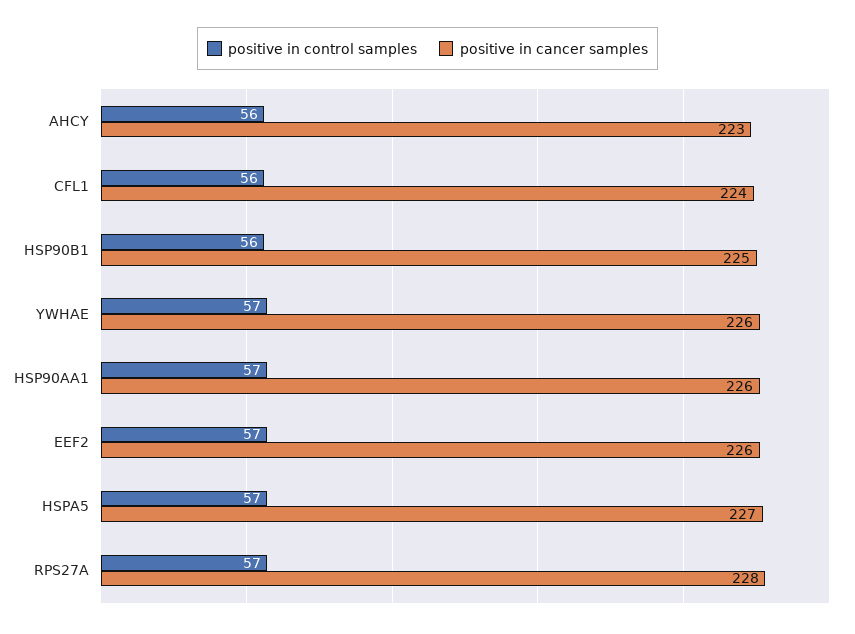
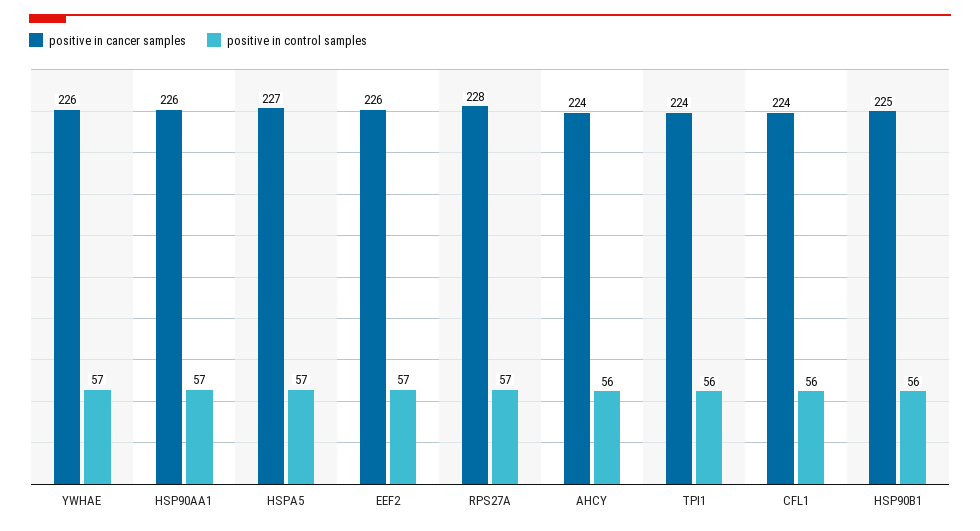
  {
    "positive in control samples": {
      "AHCY": 56,
      "CFL1": 56,
      "HSP90B1": 56,
      "YWHAE": 57,
      "HSP90AA1": 57,
      "EEF2": 57,
      "HSPA5": 57,
-     "RPS27A": 57
+     "RPS27A": 57,
+     "TPI1": 56
    },
    "positive in cancer samples": {
-     "AHCY": 223,
+     "AHCY": 224,
      "CFL1": 224,
      "HSP90B1": 225,
      "YWHAE": 226,
      "HSP90AA1": 226,
      "EEF2": 226,
      "HSPA5": 227,
-     "RPS27A": 228
+     "RPS27A": 228,
+     "TPI1": 224
    }
  }

